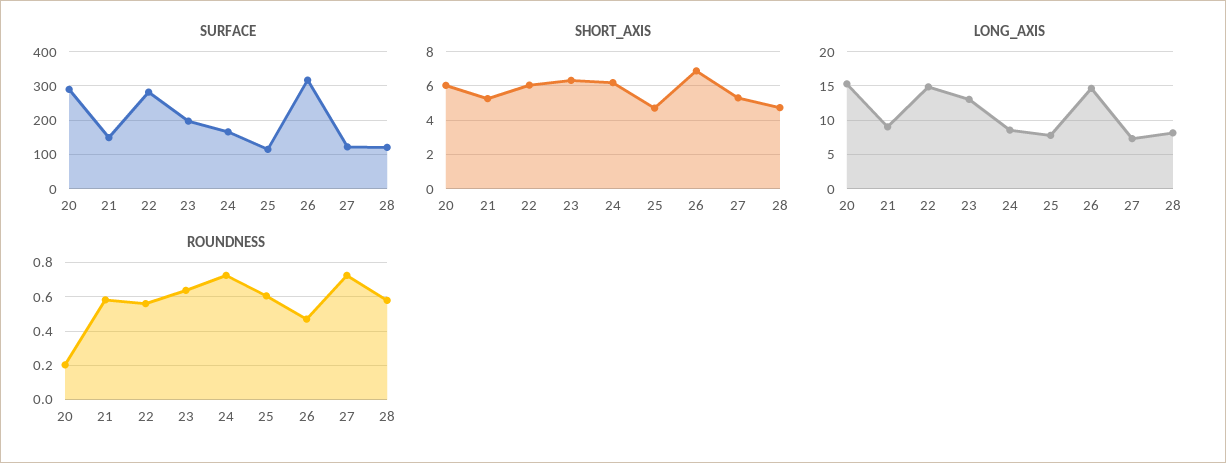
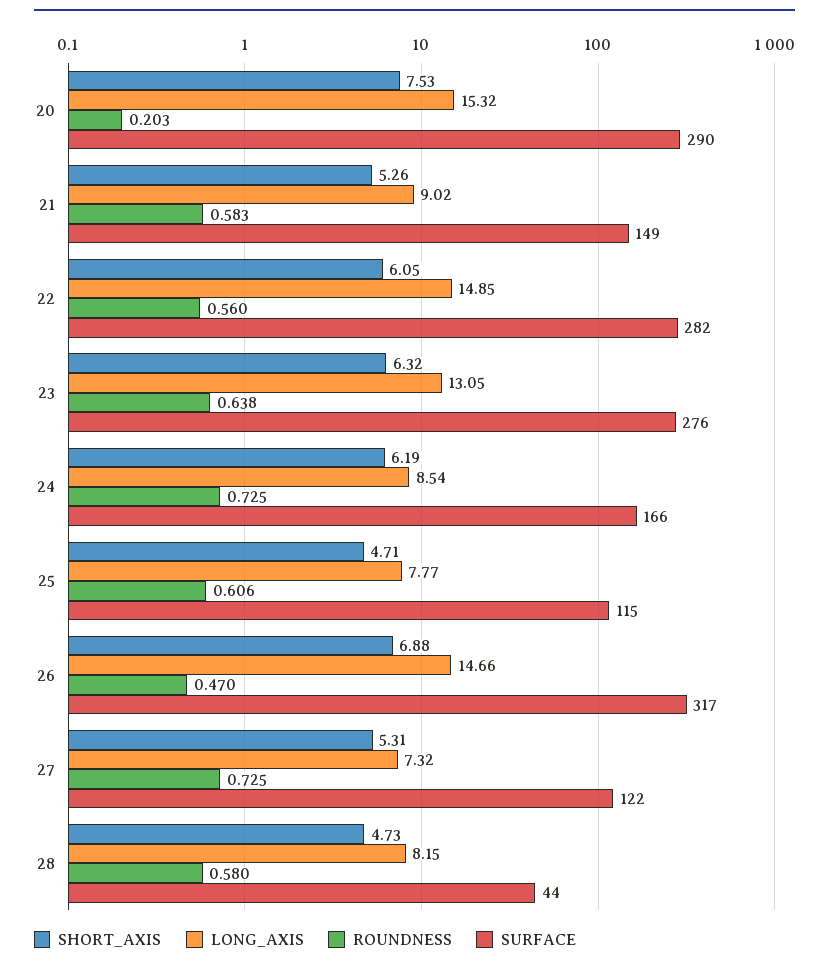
  {
    "SURFACE": {
      "20": 290,
      "21": 149,
      "22": 282,
-     "23": 200,
+     "23": 276,
      "24": 166,
      "25": 115,
      "26": 317,
      "27": 122,
-     "28": 120
+     "28": 44
    },
    "SHORT_AXIS": {
-     "20": 6,
+     "20": 7.53,
      "21": 5.26,
      "22": 6.05,
      "23": 6.32,
      "24": 6.19,
      "25": 4.71,
      "26": 6.88,
      "27": 5.31,
      "28": 4.73
    },
    "LONG_AXIS": {
      "20": 15.32,
      "21": 9.02,
      "22": 14.85,
      "23": 13.05,
      "24": 8.54,
      "25": 7.77,
      "26": 14.66,
      "27": 7.32,
      "28": 8.15
    },
    "ROUNDNESS": {
      "20": 0.203,
      "21": 0.583,
      "22": 0.56,
      "23": 0.638,
      "24": 0.725,
      "25": 0.606,
      "26": 0.47,
      "27": 0.725,
      "28": 0.58
    }
  }

